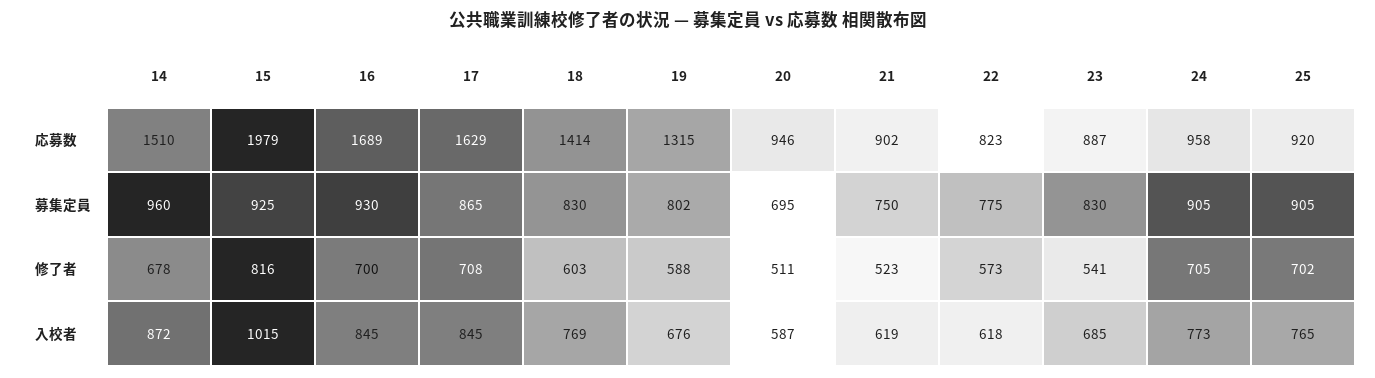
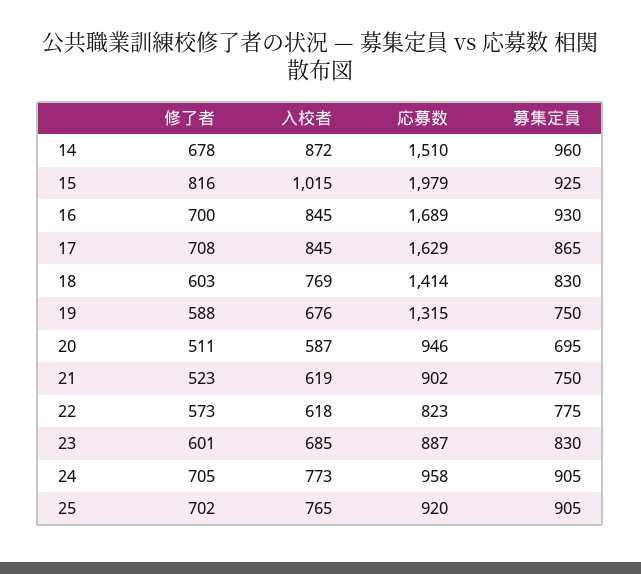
  {
    "14": {
      "応募数": 1510,
      "募集定員": 960,
      "修了者": 678,
      "入校者": 872
    },
    "15": {
      "応募数": 1979,
      "募集定員": 925,
      "修了者": 816,
      "入校者": 1015
    },
    "16": {
      "応募数": 1689,
      "募集定員": 930,
      "修了者": 700,
      "入校者": 845
    },
    "17": {
      "応募数": 1629,
      "募集定員": 865,
      "修了者": 708,
      "入校者": 845
    },
    "18": {
      "応募数": 1414,
      "募集定員": 830,
      "修了者": 603,
      "入校者": 769
    },
    "19": {
      "応募数": 1315,
-     "募集定員": 802,
+     "募集定員": 750,
      "修了者": 588,
      "入校者": 676
    },
    "20": {
      "応募数": 946,
      "募集定員": 695,
      "修了者": 511,
      "入校者": 587
    },
    "21": {
      "応募数": 902,
      "募集定員": 750,
      "修了者": 523,
      "入校者": 619
    },
    "22": {
      "応募数": 823,
      "募集定員": 775,
      "修了者": 573,
      "入校者": 618
    },
    "23": {
      "応募数": 887,
      "募集定員": 830,
-     "修了者": 541,
+     "修了者": 601,
      "入校者": 685
    },
    "24": {
      "応募数": 958,
      "募集定員": 905,
      "修了者": 705,
      "入校者": 773
    },
    "25": {
      "応募数": 920,
      "募集定員": 905,
      "修了者": 702,
      "入校者": 765
    }
  }

